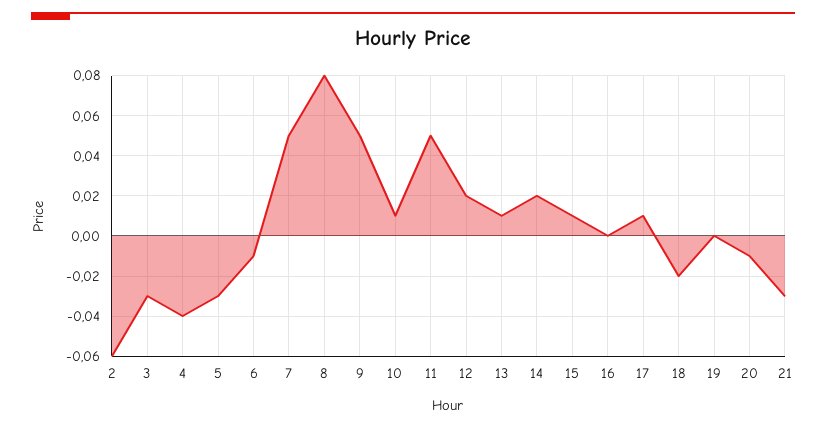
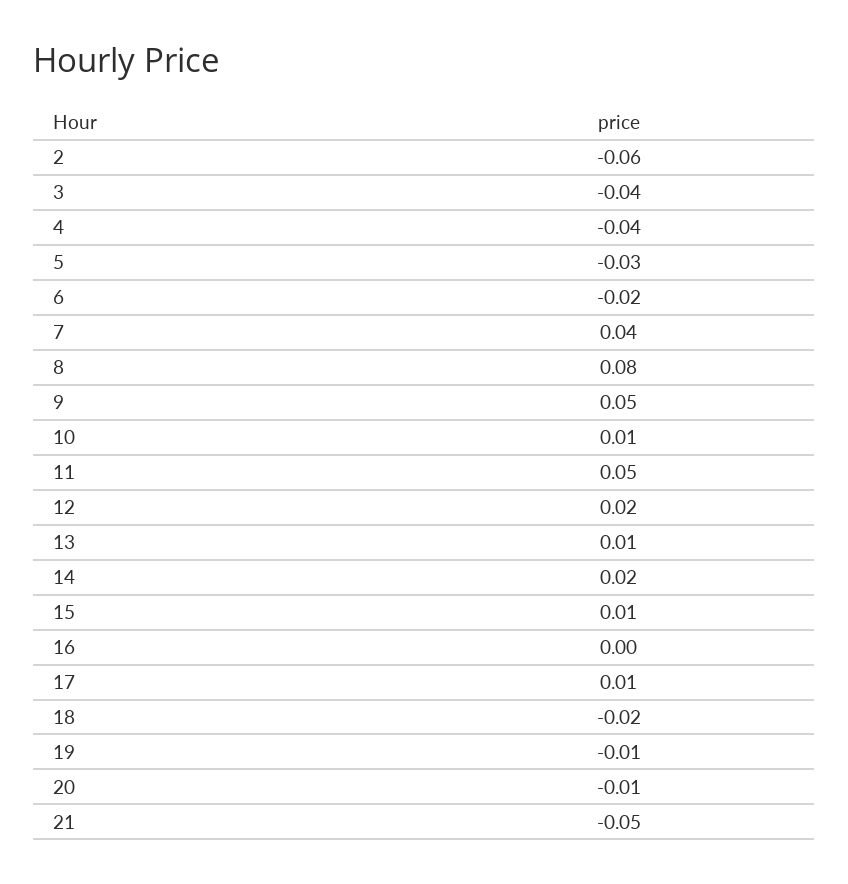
  {
    "2": -0.06,
-   "3": -0.03,
+   "3": -0.04,
    "4": -0.04,
    "5": -0.03,
-   "6": -0.01,
+   "6": -0.02,
-   "7": 0.05,
+   "7": 0.04,
    "8": 0.08,
    "9": 0.05,
    "10": 0.01,
    "11": 0.05,
    "12": 0.02,
    "13": 0.01,
    "14": 0.02,
    "15": 0.01,
    "16": 0,
    "17": 0.01,
    "18": -0.02,
-   "19": 0,
+   "19": -0.01,
    "20": -0.01,
-   "21": -0.03
+   "21": -0.05
  }

